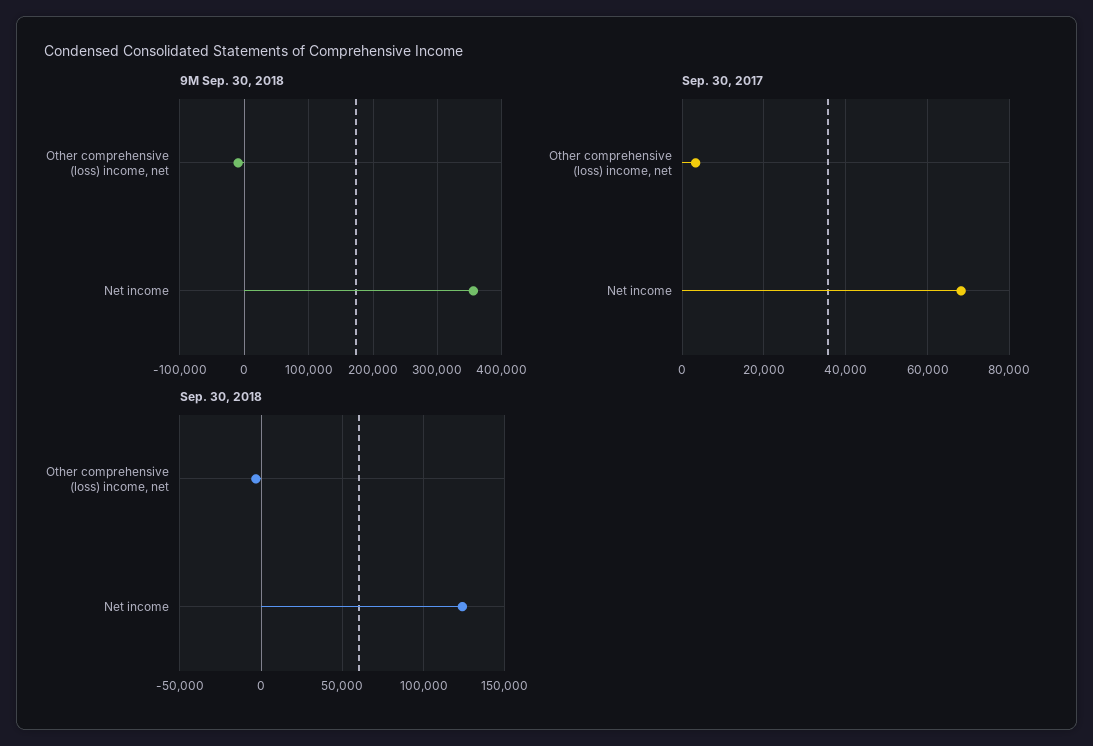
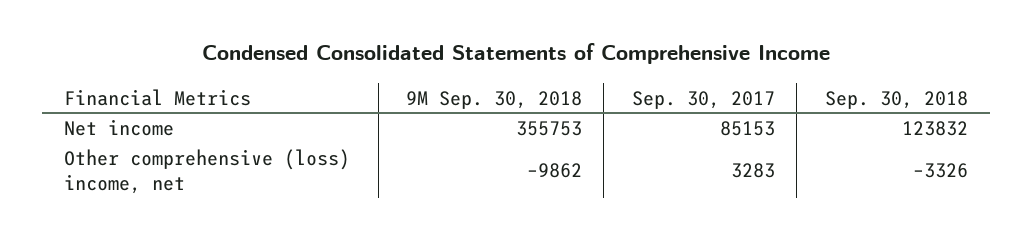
  {
    "9M Sep. 30, 2018": {
      "Other comprehensive (loss) income, net": -9862,
      "Net income": 355753
    },
    "Sep. 30, 2017": {
      "Other comprehensive (loss) income, net": 3283,
-     "Net income": 68000
+     "Net income": 85153
    },
    "Sep. 30, 2018": {
      "Other comprehensive (loss) income, net": -3326,
      "Net income": 123832
    }
  }

